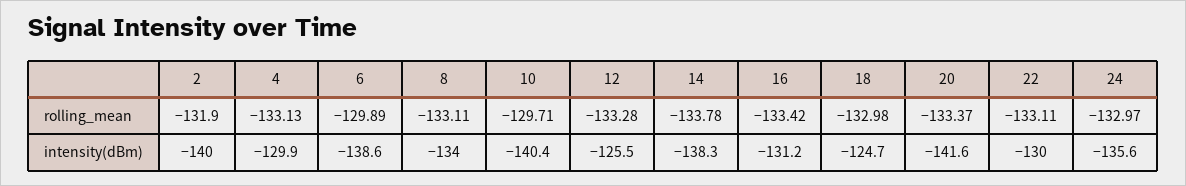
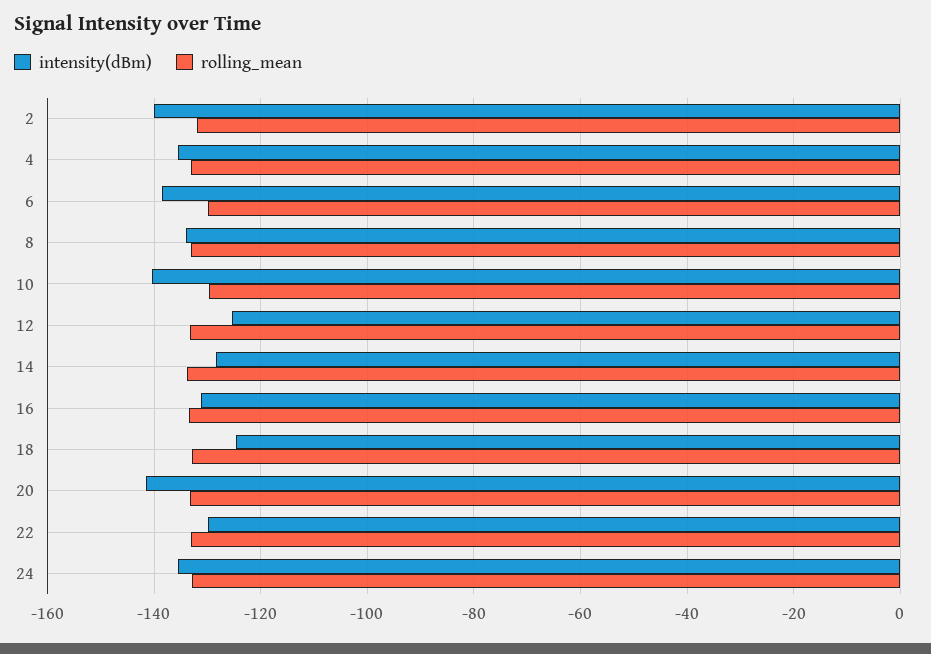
  {
    "rolling_mean": {
      "2": -131.9,
      "4": -133.13,
      "6": -129.89,
      "8": -133.11,
      "10": -129.71,
      "12": -133.28,
      "14": -133.78,
      "16": -133.42,
      "18": -132.98,
      "20": -133.37,
      "22": -133.11,
      "24": -132.97
    },
    "intensity(dBm)": {
      "2": -140,
-     "4": -129.9,
+     "4": -136,
      "6": -138.6,
      "8": -134,
      "10": -140.4,
      "12": -125.5,
-     "14": -138.3,
+     "14": -128,
      "16": -131.2,
      "18": -124.7,
      "20": -141.6,
      "22": -130,
      "24": -135.6
    }
  }

